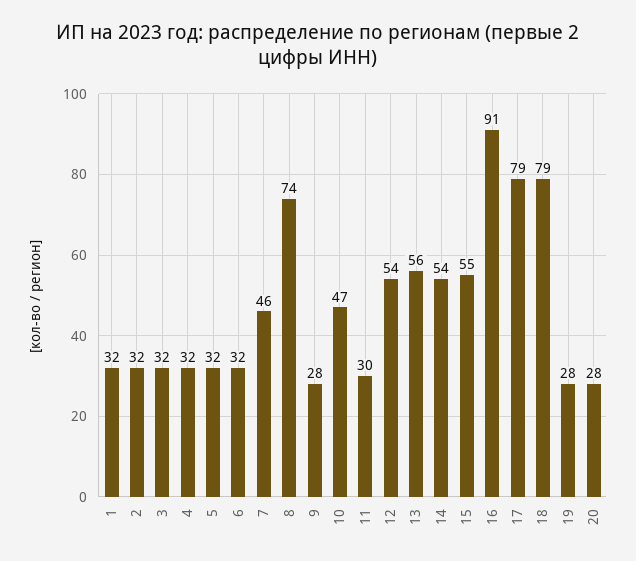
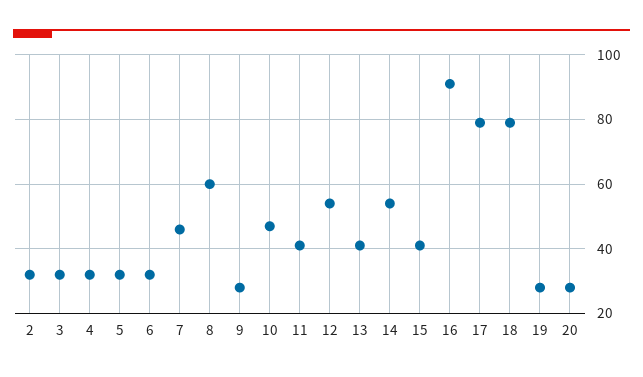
  {
-   "1": 32,
    "2": 32,
    "3": 32,
    "4": 32,
    "5": 32,
    "6": 32,
    "7": 46,
-   "8": 74,
+   "8": 60,
    "9": 28,
    "10": 47,
-   "11": 30,
+   "11": 40,
    "12": 54,
-   "13": 56,
+   "13": 40,
    "14": 54,
-   "15": 55,
+   "15": 40,
    "16": 91,
    "17": 79,
    "18": 79,
    "19": 28,
    "20": 28
  }

